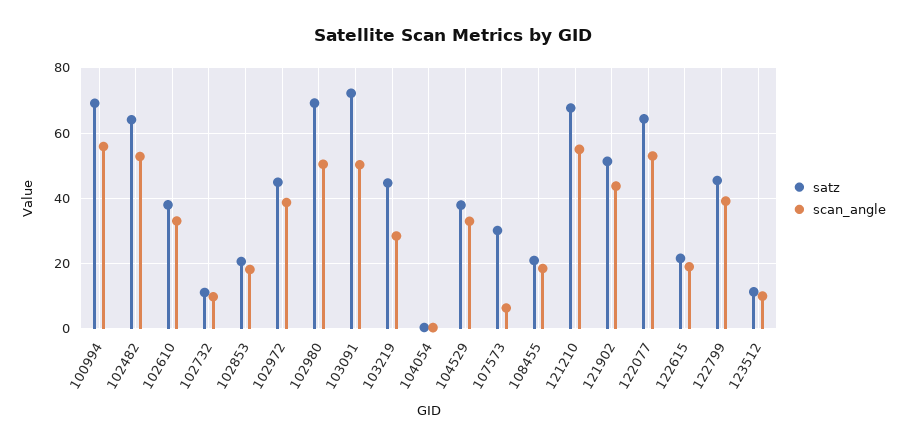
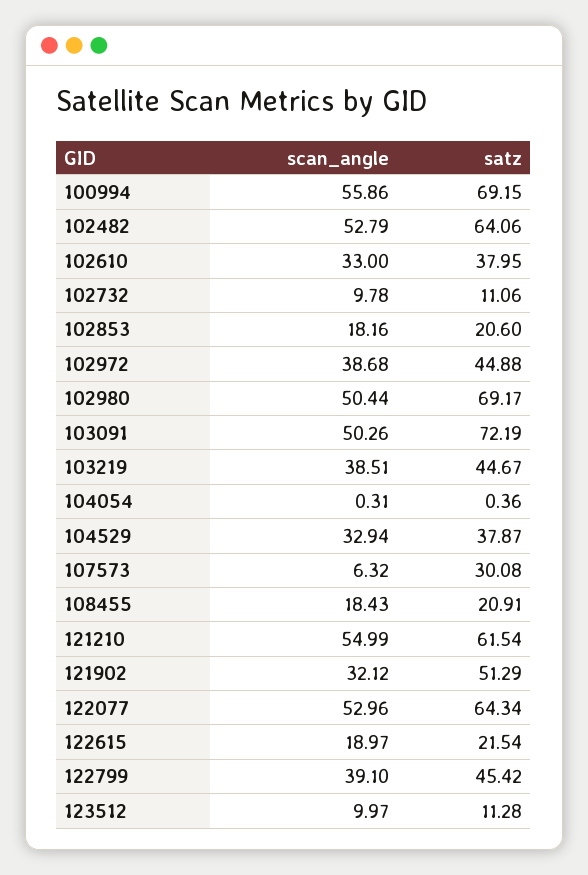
  {
    "satz": {
      "100994": 69.15,
      "102482": 64.06,
      "102610": 37.95,
      "102732": 11.06,
      "102853": 20.6,
      "102972": 44.88,
      "102980": 69.17,
      "103091": 72.19,
      "103219": 44.67,
      "104054": 0.36,
      "104529": 37.87,
      "107573": 30.08,
      "108455": 20.91,
-     "121210": 68,
+     "121210": 61.54,
      "121902": 51.29,
      "122077": 64.34,
      "122615": 21.54,
      "122799": 45.42,
      "123512": 11.28
    },
    "scan_angle": {
      "100994": 55.86,
      "102482": 52.79,
      "102610": 33,
      "102732": 9.78,
      "102853": 18.16,
      "102972": 38.68,
      "102980": 50.44,
      "103091": 50.26,
-     "103219": 28,
+     "103219": 38.51,
      "104054": 0.31,
      "104529": 32.94,
      "107573": 6.32,
      "108455": 18.43,
      "121210": 54.99,
-     "121902": 44,
+     "121902": 32.12,
      "122077": 52.96,
      "122615": 18.97,
      "122799": 39.1,
      "123512": 9.97
    }
  }

